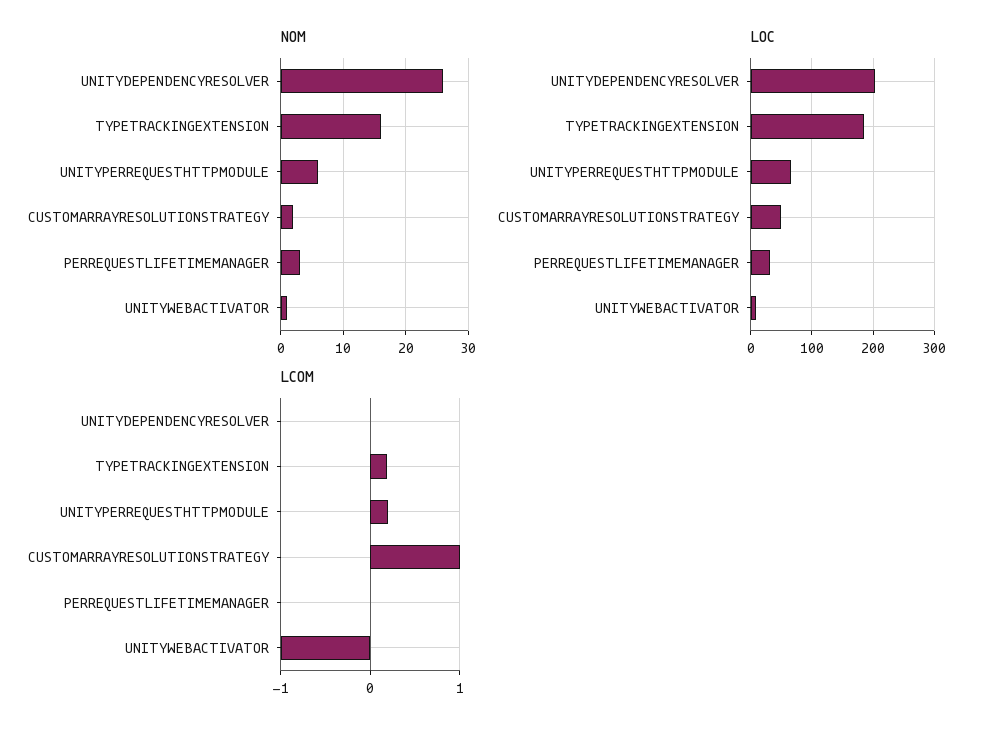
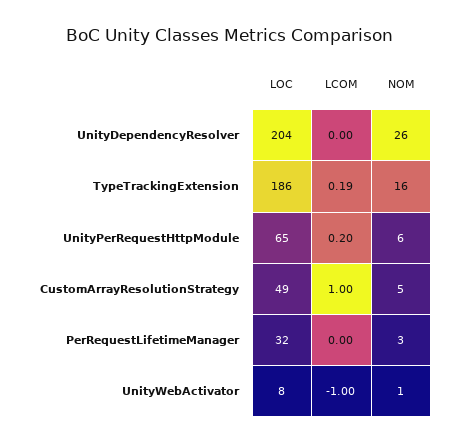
  {
    "NOM": {
      "UNITYDEPENDENCYRESOLVER": 26,
      "TYPETRACKINGEXTENSION": 16,
      "UNITYPERREQUESTHTTPMODULE": 6,
-     "CUSTOMARRAYRESOLUTIONSTRATEGY": 2,
+     "CUSTOMARRAYRESOLUTIONSTRATEGY": 5,
      "PERREQUESTLIFETIMEMANAGER": 3,
      "UNITYWEBACTIVATOR": 1
    },
    "LOC": {
      "UNITYDEPENDENCYRESOLVER": 204,
      "TYPETRACKINGEXTENSION": 186,
      "UNITYPERREQUESTHTTPMODULE": 65,
      "CUSTOMARRAYRESOLUTIONSTRATEGY": 49,
      "PERREQUESTLIFETIMEMANAGER": 32,
      "UNITYWEBACTIVATOR": 8
    },
    "LCOM": {
      "UNITYDEPENDENCYRESOLVER": 0,
      "TYPETRACKINGEXTENSION": 0.19,
      "UNITYPERREQUESTHTTPMODULE": 0.2,
      "CUSTOMARRAYRESOLUTIONSTRATEGY": 1,
      "PERREQUESTLIFETIMEMANAGER": 0,
      "UNITYWEBACTIVATOR": -1
    }
  }

